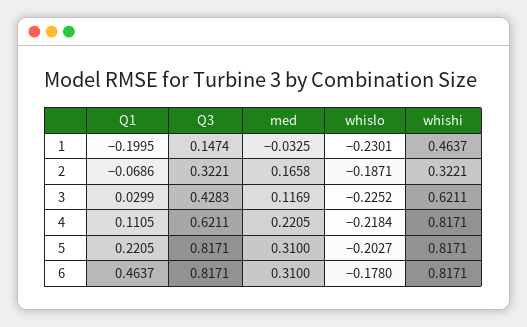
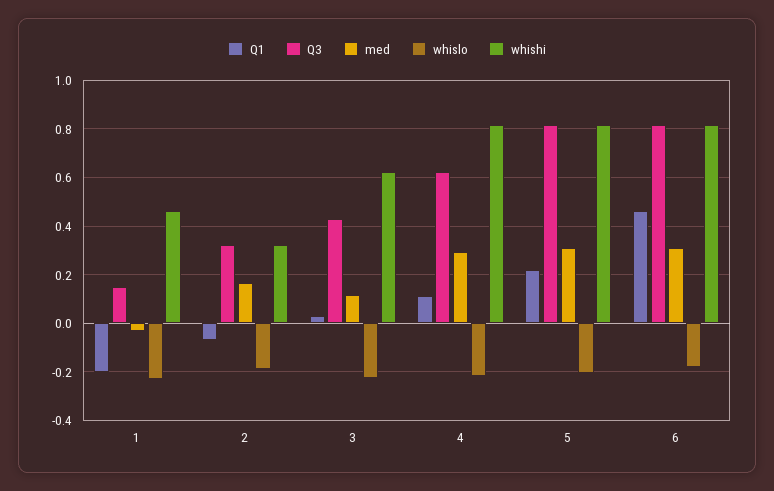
  {
    "Q1": {
      "1": -0.1995,
      "2": -0.0686,
      "3": 0.0299,
      "4": 0.1105,
      "5": 0.2205,
      "6": 0.4637
    },
    "Q3": {
      "1": 0.1474,
      "2": 0.3221,
      "3": 0.4283,
      "4": 0.6211,
      "5": 0.8171,
      "6": 0.8171
    },
    "med": {
      "1": -0.0325,
      "2": 0.1658,
      "3": 0.1169,
-     "4": 0.2205,
+     "4": 0.3,
      "5": 0.31,
      "6": 0.31
    },
    "whislo": {
      "1": -0.2301,
      "2": -0.1871,
      "3": -0.2252,
      "4": -0.2184,
      "5": -0.2027,
      "6": -0.178
    },
    "whishi": {
      "1": 0.4637,
      "2": 0.3221,
      "3": 0.6211,
      "4": 0.8171,
      "5": 0.8171,
      "6": 0.8171
    }
  }

